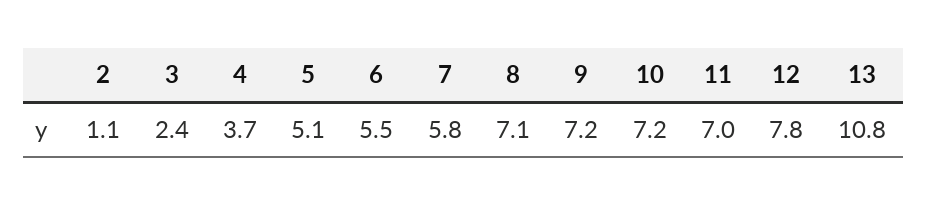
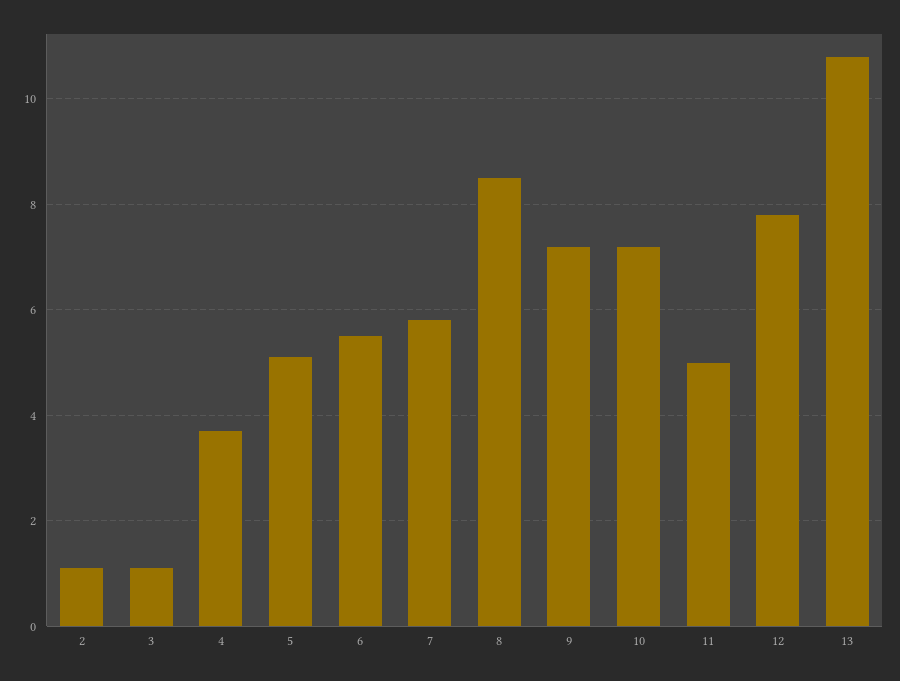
  {
    "2": 1.1,
-   "3": 2.4,
+   "3": 1,
    "4": 3.7,
    "5": 5.1,
    "6": 5.5,
    "7": 5.8,
-   "8": 7.1,
+   "8": 8.5,
    "9": 7.2,
    "10": 7.2,
-   "11": 7,
+   "11": 5,
    "12": 7.8,
    "13": 10.8
  }

